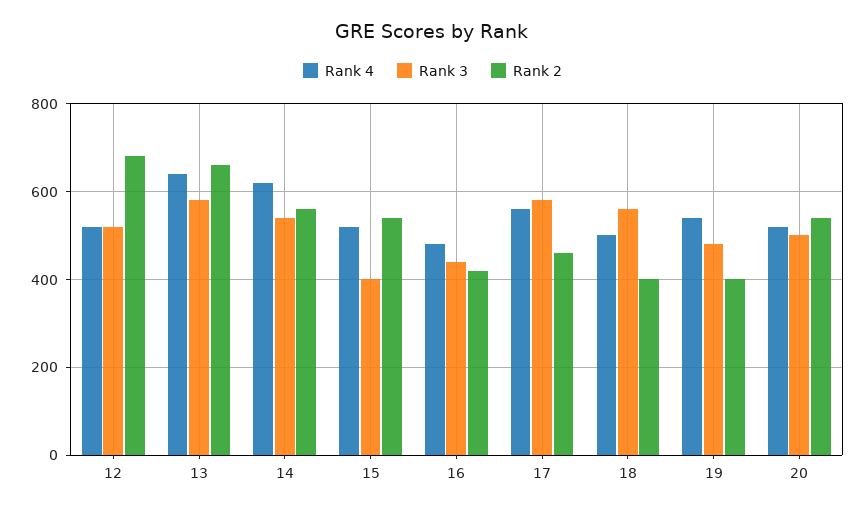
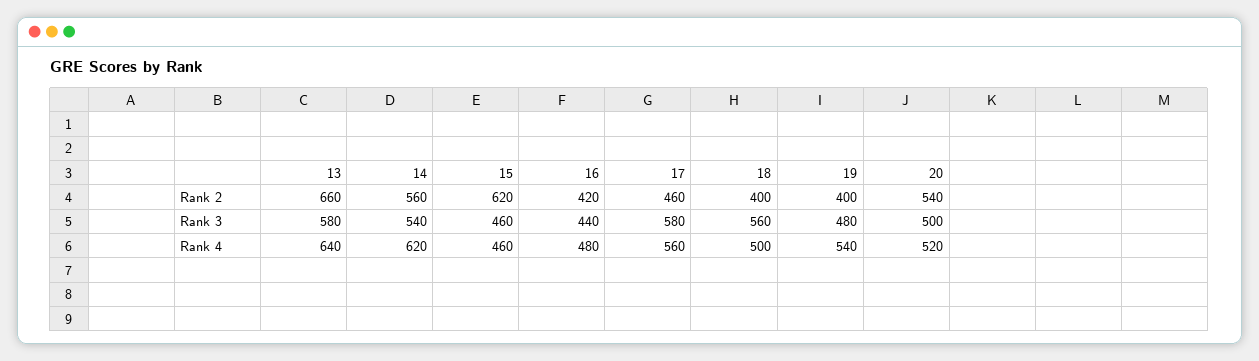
  {
    "Rank 4": {
-     "12": 520,
      "13": 640,
      "14": 620,
-     "15": 520,
+     "15": 460,
      "16": 480,
      "17": 560,
      "18": 500,
      "19": 540,
      "20": 520
    },
    "Rank 3": {
-     "12": 520,
      "13": 580,
      "14": 540,
-     "15": 400,
+     "15": 460,
      "16": 440,
      "17": 580,
      "18": 560,
      "19": 480,
      "20": 500
    },
    "Rank 2": {
-     "12": 680,
      "13": 660,
      "14": 560,
-     "15": 540,
+     "15": 620,
      "16": 420,
      "17": 460,
      "18": 400,
      "19": 400,
      "20": 540
    }
  }

